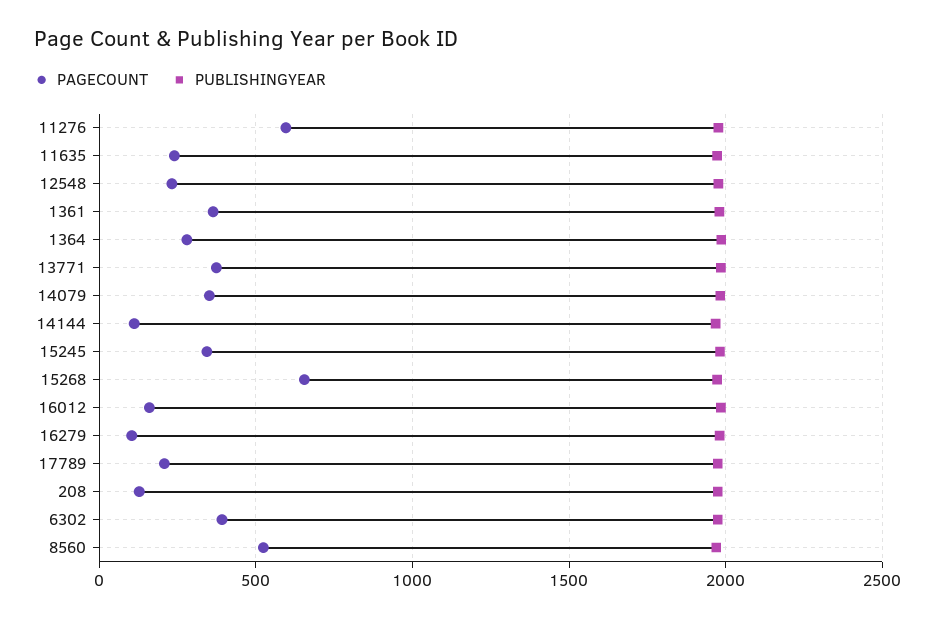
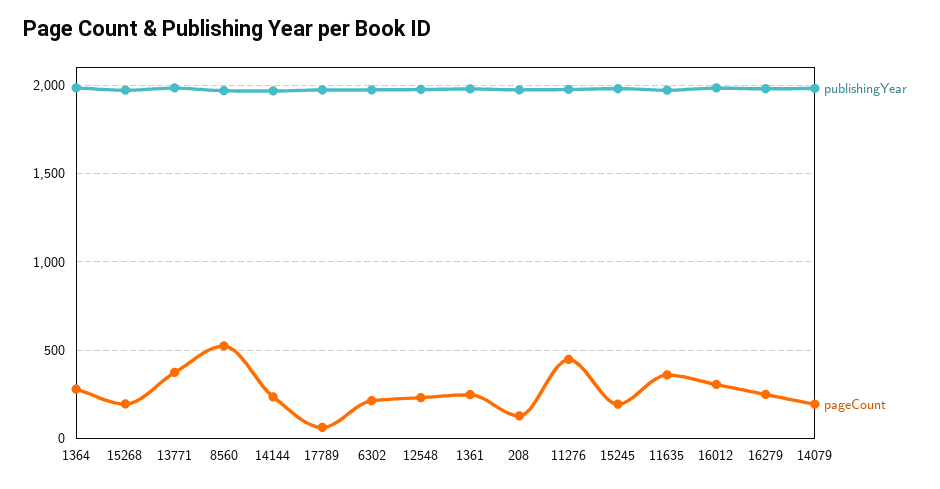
  {
    "PAGECOUNT": {
-     "11276": 600,
+     "11276": 450,
-     "11635": 250,
+     "11635": 350,
      "12548": 250,
-     "1361": 350,
+     "1361": 250,
      "1364": 300,
      "13771": 350,
-     "14079": 350,
+     "14079": 200,
-     "14144": 100,
+     "14144": 250,
-     "15245": 350,
+     "15245": 200,
-     "15268": 650,
+     "15268": 200,
-     "16012": 150,
+     "16012": 300,
-     "16279": 100,
+     "16279": 250,
-     "17789": 200,
+     "17789": 50,
      "208": 150,
-     "6302": 400,
+     "6302": 200,
      "8560": 500
    },
    "PUBLISHINGYEAR": {
      "11276": 2000,
      "11635": 1950,
      "12548": 2000,
      "1361": 2000,
      "1364": 2000,
      "13771": 2000,
      "14079": 2000,
      "14144": 1950,
      "15245": 2000,
      "15268": 1950,
      "16012": 2000,
      "16279": 2000,
      "17789": 2000,
      "208": 2000,
      "6302": 2000,
      "8560": 1950
    }
  }

